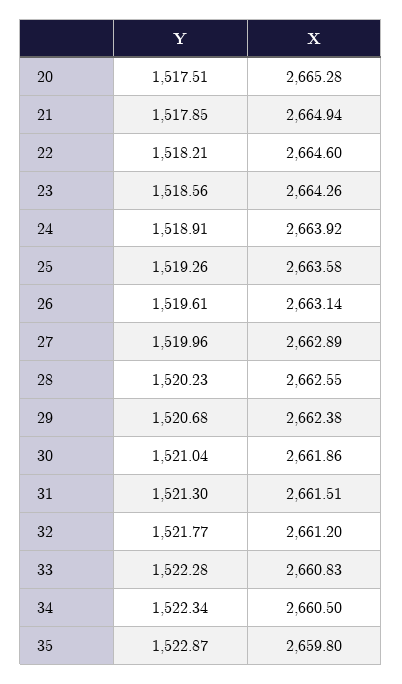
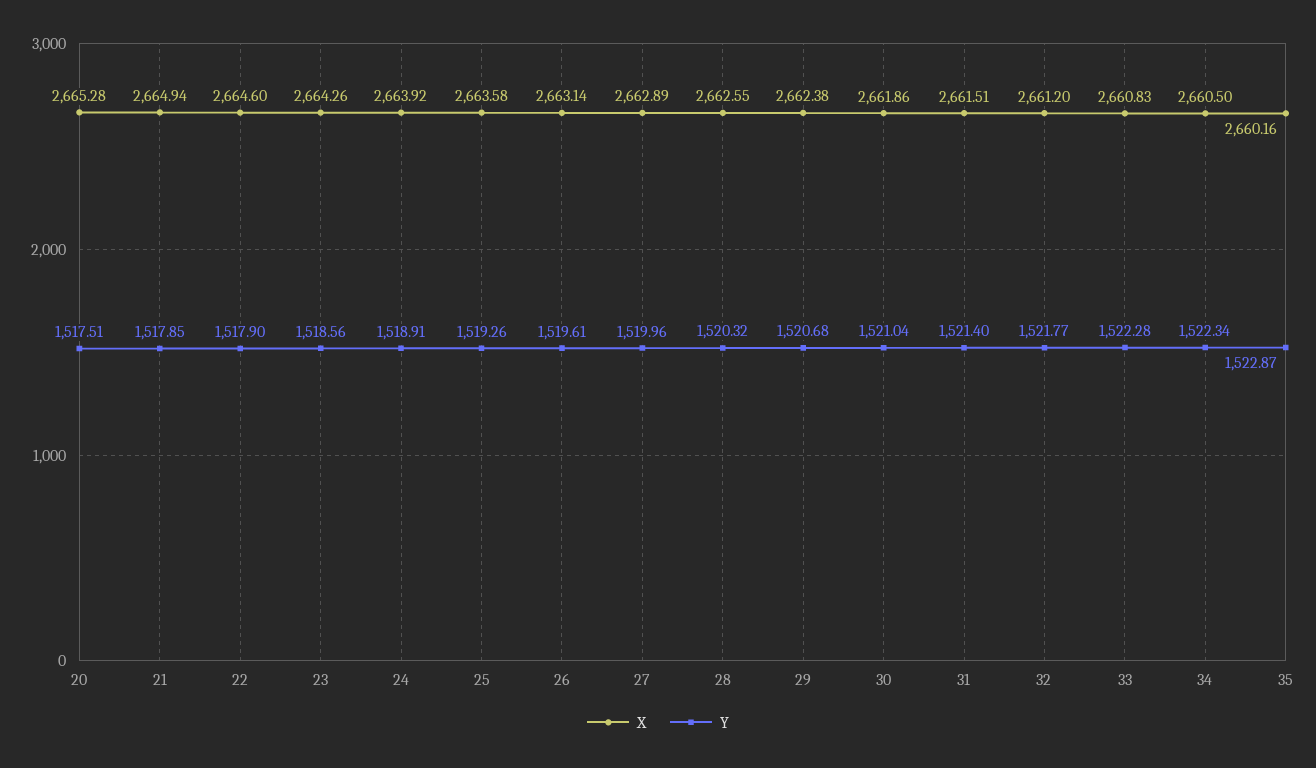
  {
    "Y": {
      "20": 1517.51,
      "21": 1517.85,
-     "22": 1518.21,
+     "22": 1517.9,
      "23": 1518.56,
      "24": 1518.91,
      "25": 1519.26,
      "26": 1519.61,
      "27": 1519.96,
-     "28": 1520.23,
+     "28": 1520.32,
      "29": 1520.68,
      "30": 1521.04,
-     "31": 1521.3,
+     "31": 1521.4,
      "32": 1521.77,
      "33": 1522.28,
      "34": 1522.34,
      "35": 1522.87
    },
    "X": {
      "20": 2665.28,
      "21": 2664.94,
      "22": 2664.6,
      "23": 2664.26,
      "24": 2663.92,
      "25": 2663.58,
      "26": 2663.14,
      "27": 2662.89,
      "28": 2662.55,
      "29": 2662.38,
      "30": 2661.86,
      "31": 2661.51,
      "32": 2661.2,
      "33": 2660.83,
      "34": 2660.5,
-     "35": 2659.8
+     "35": 2660.16
    }
  }

